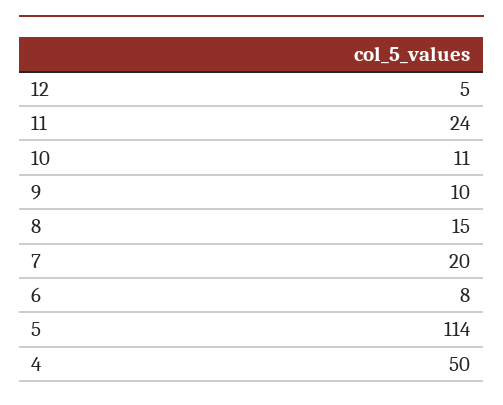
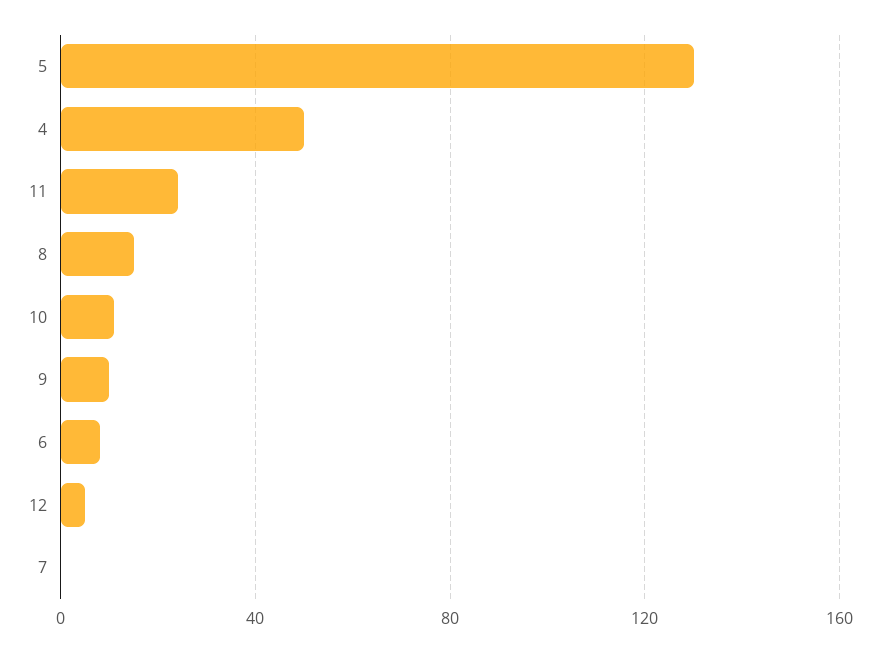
  {
    "12": 5,
    "11": 24,
    "10": 11,
    "9": 10,
    "8": 15,
-   "7": 20,
+   "7": 0,
    "6": 8,
-   "5": 114,
+   "5": 130,
    "4": 50
  }

